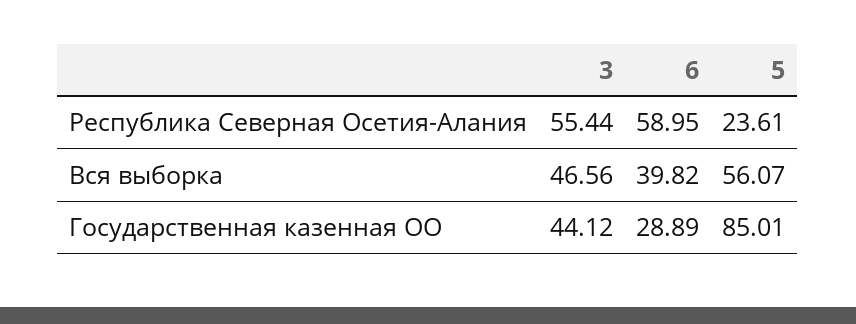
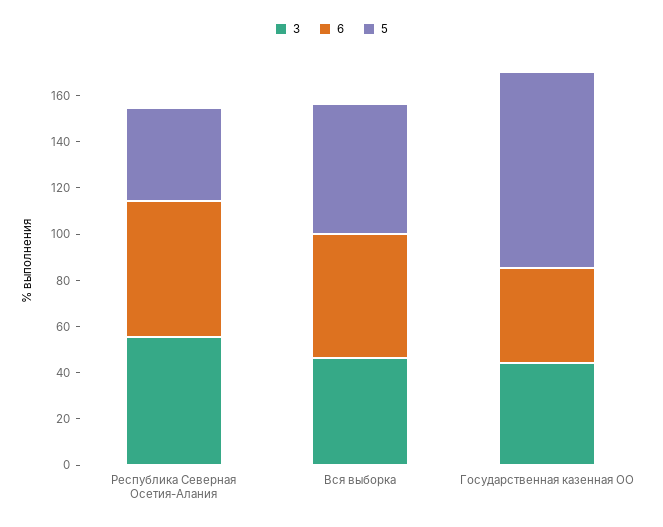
  {
    "3": {
      "Республика Северная Осетия-Алания": 55.44,
      "Вся выборка": 46.56,
      "Государственная казенная ОО": 44.12
    },
    "6": {
      "Республика Северная Осетия-Алания": 58.95,
-     "Вся выборка": 39.82,
+     "Вся выборка": 55,
-     "Государственная казенная ОО": 28.89
+     "Государственная казенная ОО": 40
    },
    "5": {
-     "Республика Северная Осетия-Алания": 23.61,
+     "Республика Северная Осетия-Алания": 40,
      "Вся выборка": 56.07,
      "Государственная казенная ОО": 85.01
    }
  }

